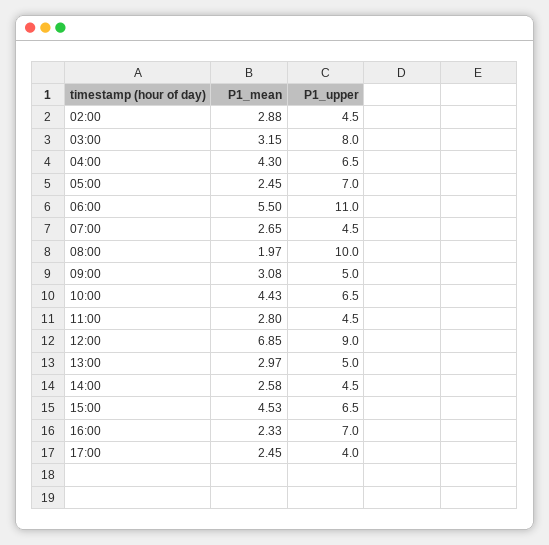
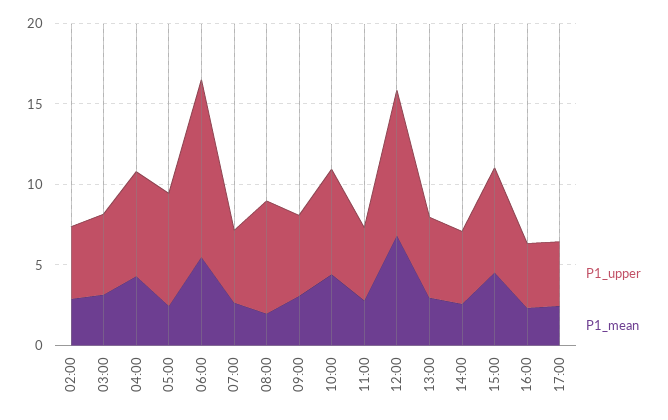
  {
    "P1_mean": {
      "02:00": 2.88,
      "03:00": 3.15,
      "04:00": 4.3,
      "05:00": 2.45,
      "06:00": 5.5,
      "07:00": 2.65,
      "08:00": 1.97,
      "09:00": 3.08,
      "10:00": 4.43,
      "11:00": 2.8,
      "12:00": 6.85,
      "13:00": 2.97,
      "14:00": 2.58,
      "15:00": 4.53,
      "16:00": 2.33,
      "17:00": 2.45
    },
    "P1_upper": {
      "02:00": 4.5,
-     "03:00": 8,
+     "03:00": 5,
      "04:00": 6.5,
      "05:00": 7,
      "06:00": 11,
      "07:00": 4.5,
-     "08:00": 10,
+     "08:00": 7,
      "09:00": 5,
      "10:00": 6.5,
      "11:00": 4.5,
      "12:00": 9,
      "13:00": 5,
      "14:00": 4.5,
      "15:00": 6.5,
-     "16:00": 7,
+     "16:00": 4,
      "17:00": 4
    }
  }

